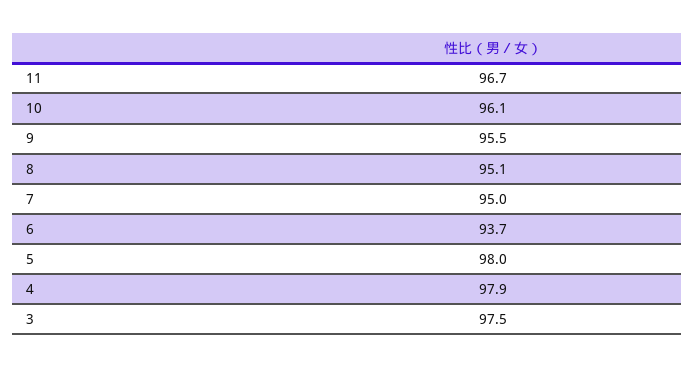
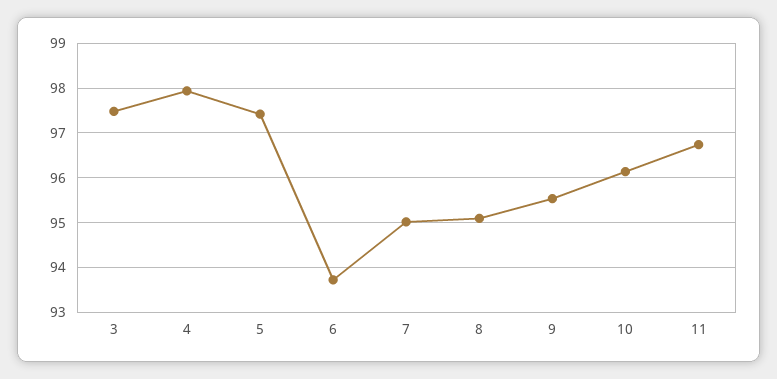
  {
    "11": 96.7,
    "10": 96.1,
    "9": 95.5,
    "8": 95.1,
    "7": 95,
    "6": 93.7,
-   "5": 98,
+   "5": 97.4,
    "4": 97.9,
    "3": 97.5
  }

